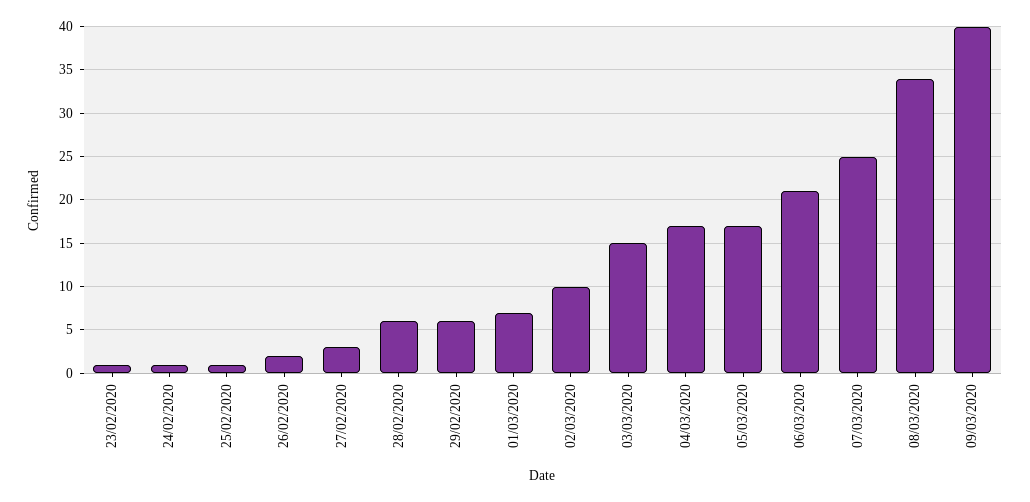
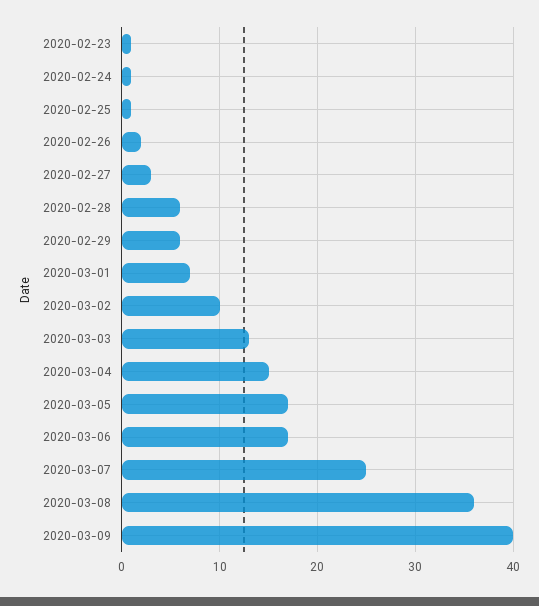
  {
    "23/02/2020": 1,
    "24/02/2020": 1,
    "25/02/2020": 1,
    "26/02/2020": 2,
    "27/02/2020": 3,
    "28/02/2020": 6,
    "29/02/2020": 6,
    "01/03/2020": 7,
    "02/03/2020": 10,
-   "03/03/2020": 15,
+   "03/03/2020": 13,
-   "04/03/2020": 17,
+   "04/03/2020": 15,
    "05/03/2020": 17,
-   "06/03/2020": 21,
+   "06/03/2020": 17,
    "07/03/2020": 25,
-   "08/03/2020": 34,
+   "08/03/2020": 36,
    "09/03/2020": 40
  }

